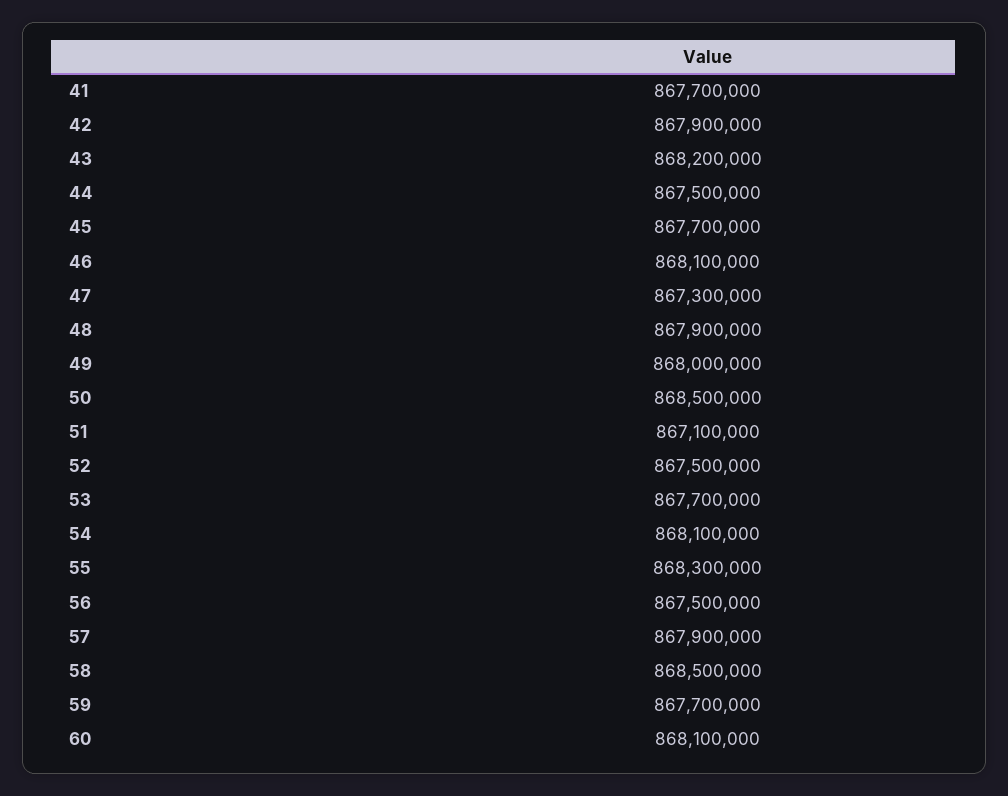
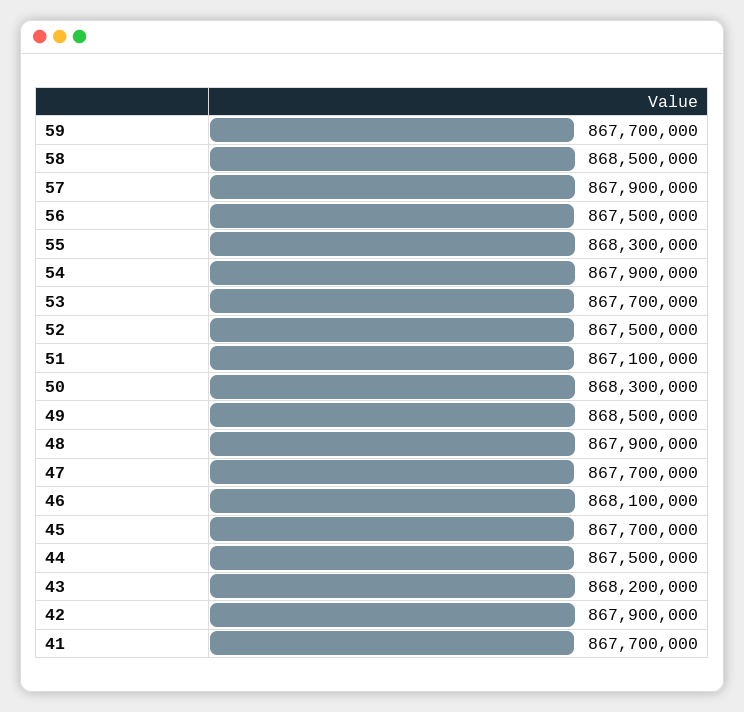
  {
    "41": 867700000,
    "42": 867900000,
    "43": 868200000,
    "44": 867500000,
    "45": 867700000,
    "46": 868100000,
-   "47": 867300000,
+   "47": 867700000,
    "48": 867900000,
-   "49": 868000000,
+   "49": 868500000,
-   "50": 868500000,
+   "50": 868300000,
    "51": 867100000,
    "52": 867500000,
    "53": 867700000,
-   "54": 868100000,
+   "54": 867900000,
    "55": 868300000,
    "56": 867500000,
    "57": 867900000,
    "58": 868500000,
-   "59": 867700000,
+   "59": 867700000
-   "60": 868100000
  }

